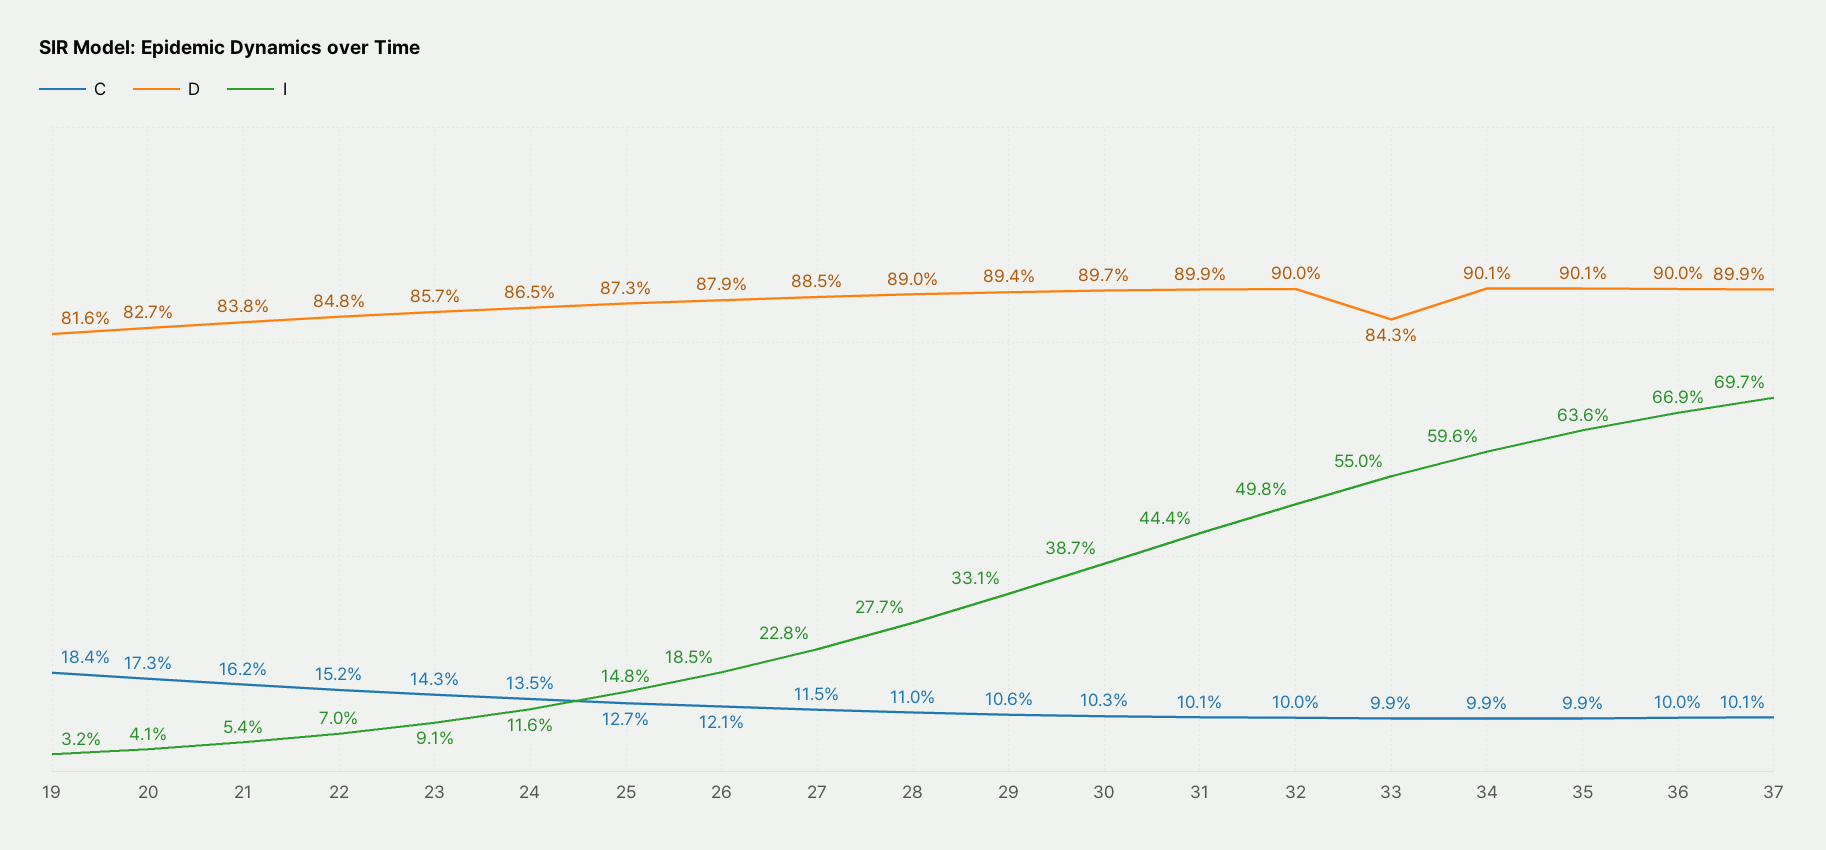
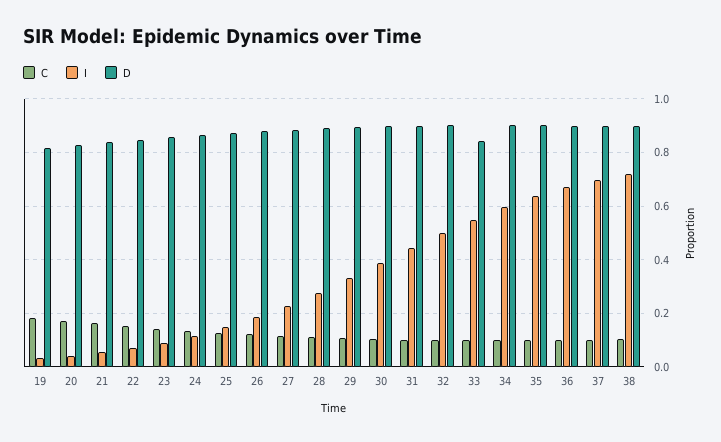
  {
    "C": {
      "19": 0.184,
      "20": 0.173,
      "21": 0.162,
      "22": 0.152,
      "23": 0.143,
      "24": 0.135,
      "25": 0.127,
      "26": 0.121,
      "27": 0.115,
      "28": 0.11,
      "29": 0.106,
      "30": 0.103,
      "31": 0.101,
      "32": 0.1,
      "33": 0.099,
      "34": 0.099,
      "35": 0.099,
      "36": 0.1,
-     "37": 0.101
+     "37": 0.101,
+     "38": 0.1
    },
    "D": {
      "19": 0.816,
      "20": 0.827,
      "21": 0.838,
      "22": 0.848,
      "23": 0.857,
      "24": 0.865,
      "25": 0.873,
      "26": 0.879,
      "27": 0.885,
      "28": 0.89,
      "29": 0.894,
      "30": 0.897,
      "31": 0.899,
      "32": 0.9,
      "33": 0.843,
      "34": 0.901,
      "35": 0.901,
      "36": 0.9,
-     "37": 0.899
+     "37": 0.899,
+     "38": 0.9
    },
    "I": {
      "19": 0.032,
      "20": 0.041,
      "21": 0.054,
      "22": 0.07,
      "23": 0.091,
      "24": 0.116,
      "25": 0.148,
      "26": 0.185,
      "27": 0.228,
      "28": 0.277,
      "29": 0.331,
      "30": 0.387,
      "31": 0.444,
      "32": 0.498,
      "33": 0.55,
      "34": 0.596,
      "35": 0.636,
      "36": 0.669,
-     "37": 0.697
+     "37": 0.697,
+     "38": 0.725
    }
  }

